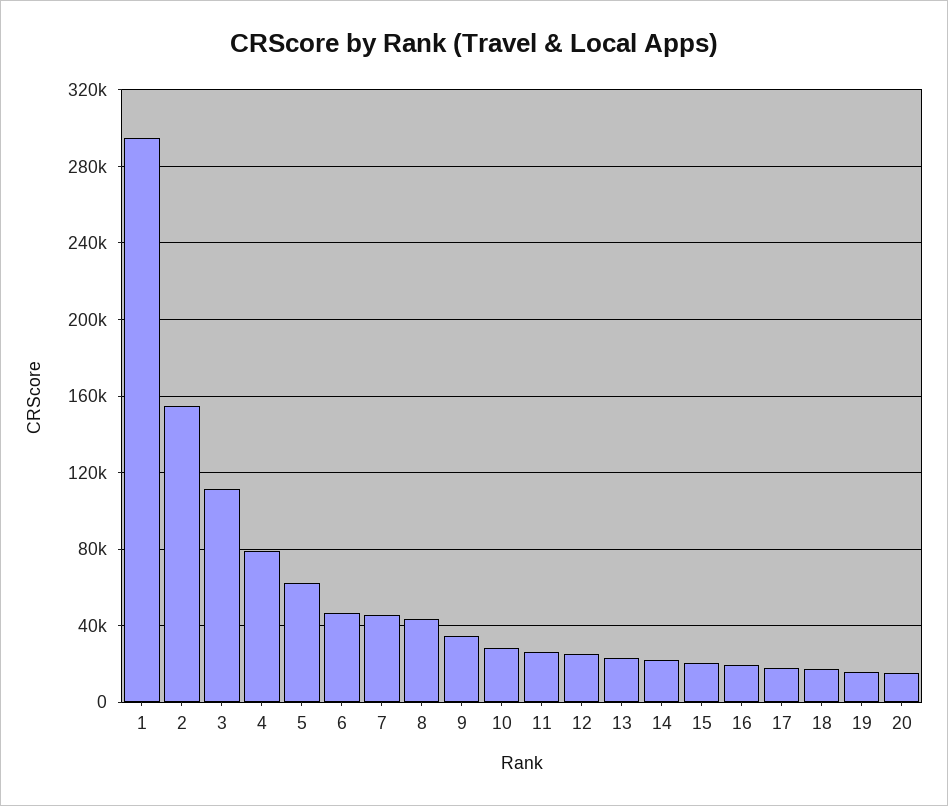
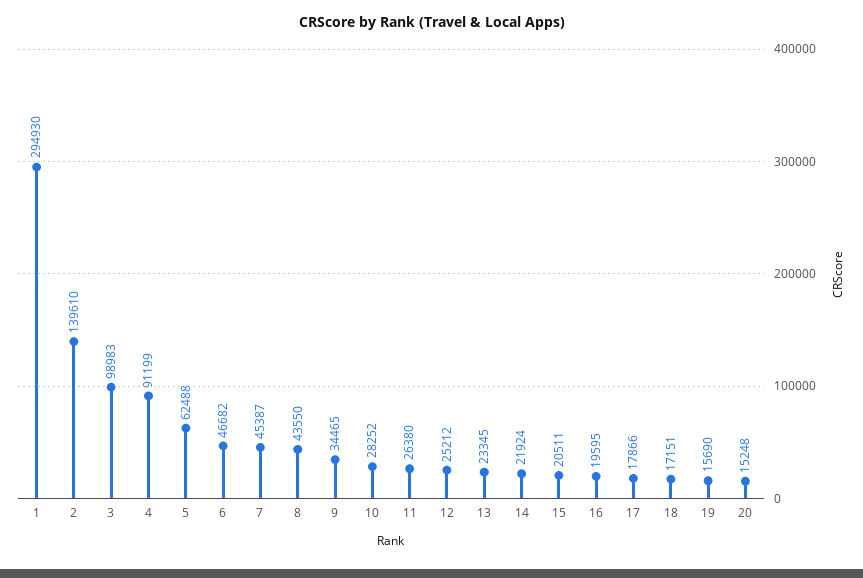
  {
    "1": 294930,
-   "2": 155000,
+   "2": 139610,
-   "3": 110000,
+   "3": 98983,
-   "4": 80000,
+   "4": 91199,
    "5": 62488,
    "6": 46682,
    "7": 45387,
    "8": 43550,
    "9": 34465,
    "10": 28252,
    "11": 26380,
    "12": 25212,
    "13": 23345,
    "14": 21924,
    "15": 20511,
    "16": 19595,
    "17": 17866,
    "18": 17151,
    "19": 15690,
    "20": 15248
  }

